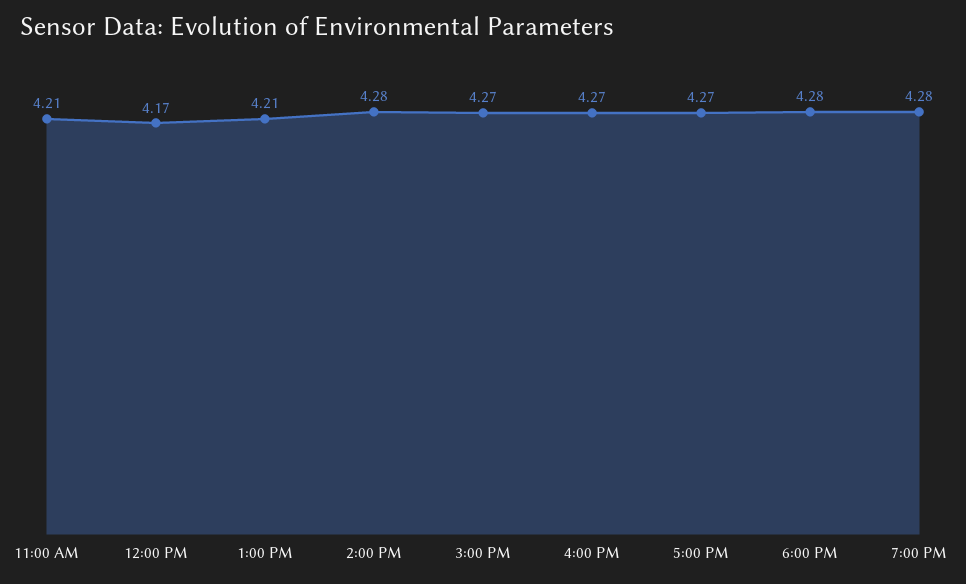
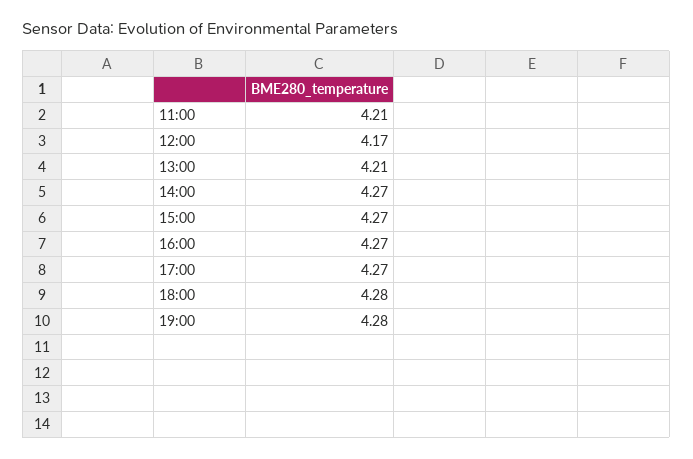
  {
    "11:00 AM": 4.21,
    "12:00 PM": 4.17,
    "1:00 PM": 4.21,
-   "2:00 PM": 4.28,
+   "2:00 PM": 4.27,
    "3:00 PM": 4.27,
    "4:00 PM": 4.27,
    "5:00 PM": 4.27,
    "6:00 PM": 4.28,
    "7:00 PM": 4.28
  }

